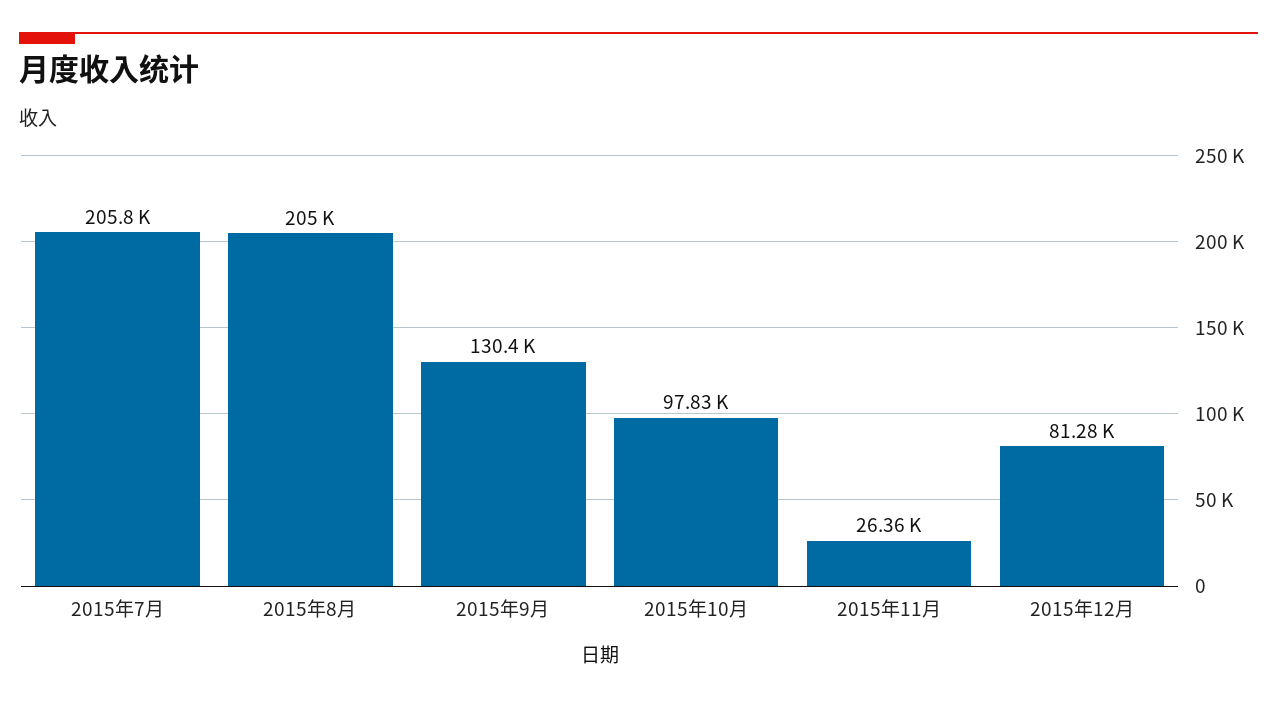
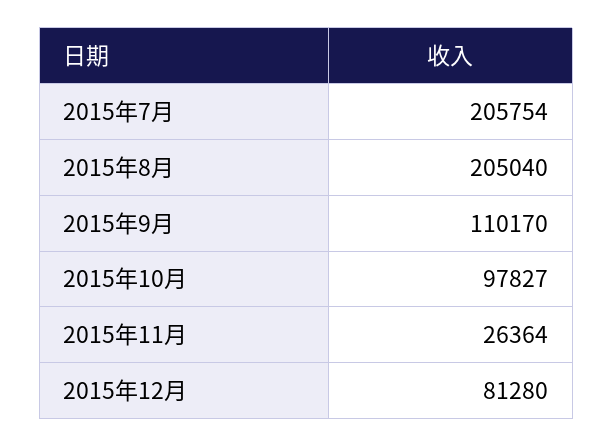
  {
    "2015年7月": 205754,
    "2015年8月": 205040,
-   "2015年9月": 130400,
+   "2015年9月": 110170,
    "2015年10月": 97827,
    "2015年11月": 26364,
    "2015年12月": 81280
  }

